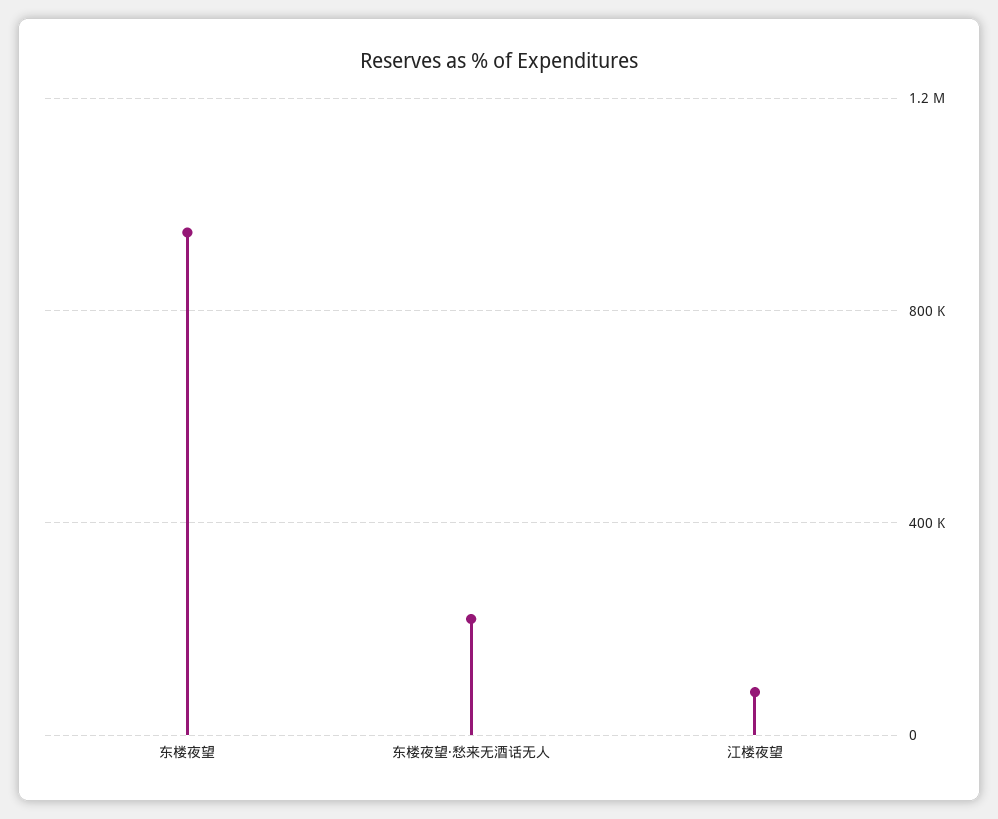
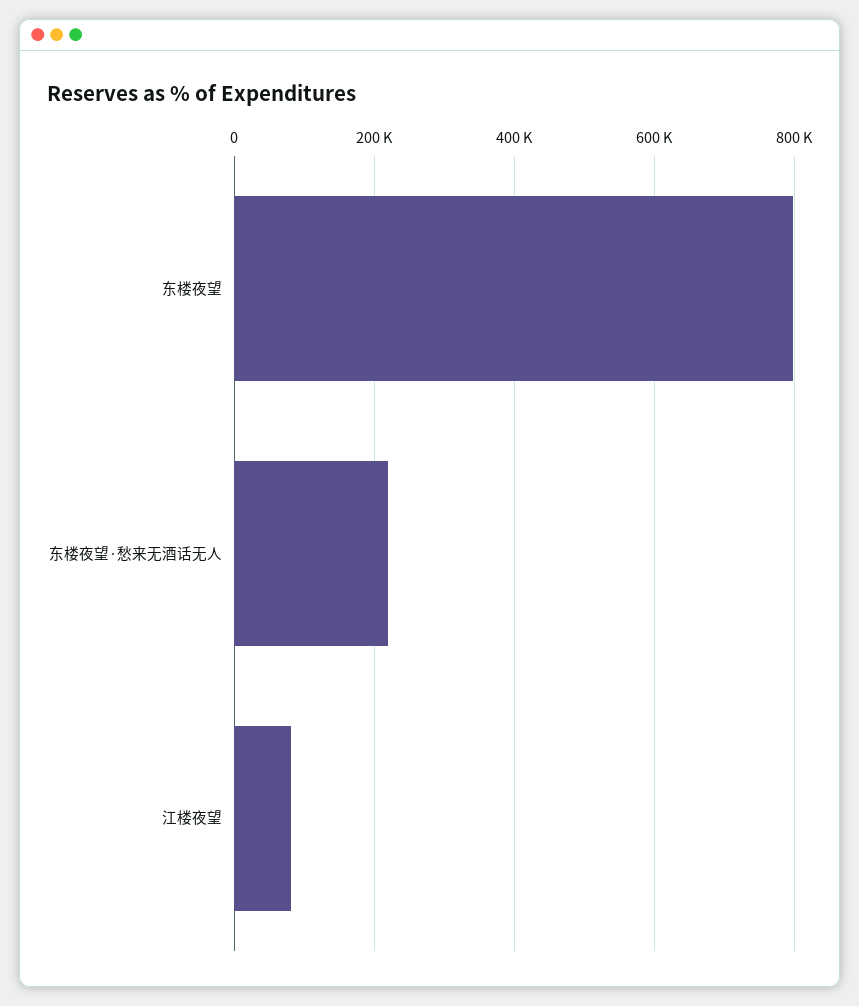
  {
-   "东楼夜望": 950000,
+   "东楼夜望": 800000,
    "东楼夜望·愁来无酒话无人": 220000,
    "江楼夜望": 80000
  }

